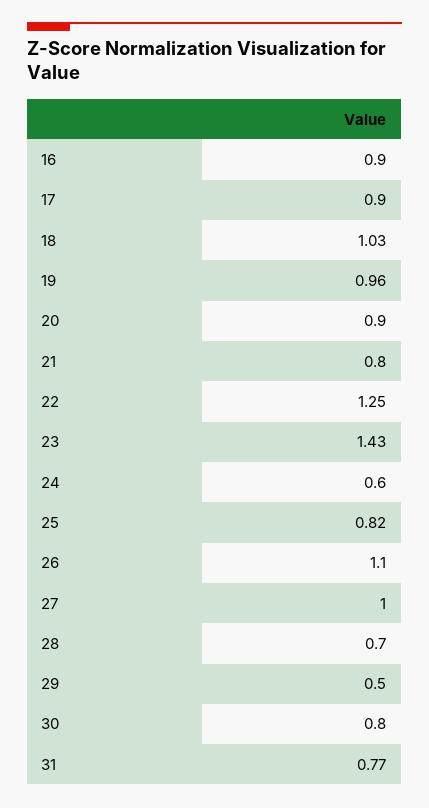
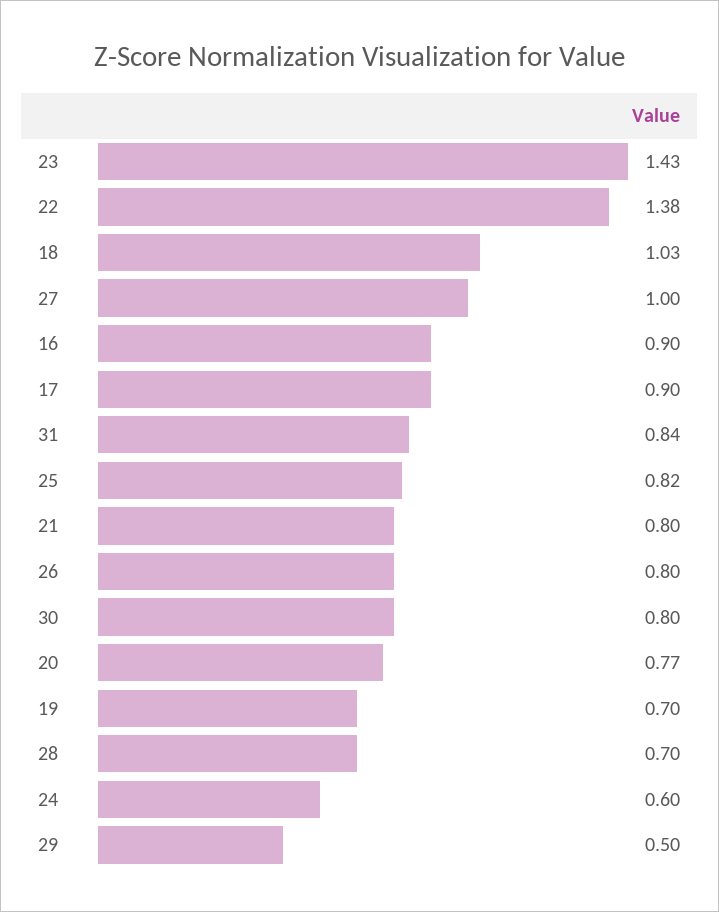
  {
    "16": 0.9,
    "17": 0.9,
    "18": 1.03,
-   "19": 0.96,
+   "19": 0.7,
-   "20": 0.9,
+   "20": 0.77,
    "21": 0.8,
-   "22": 1.25,
+   "22": 1.38,
    "23": 1.43,
    "24": 0.6,
    "25": 0.82,
-   "26": 1.1,
+   "26": 0.8,
    "27": 1,
    "28": 0.7,
    "29": 0.5,
    "30": 0.8,
-   "31": 0.77
+   "31": 0.84
  }

